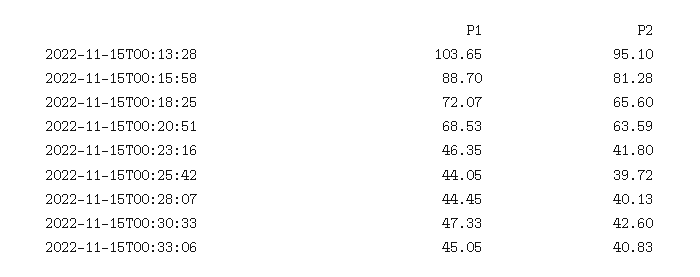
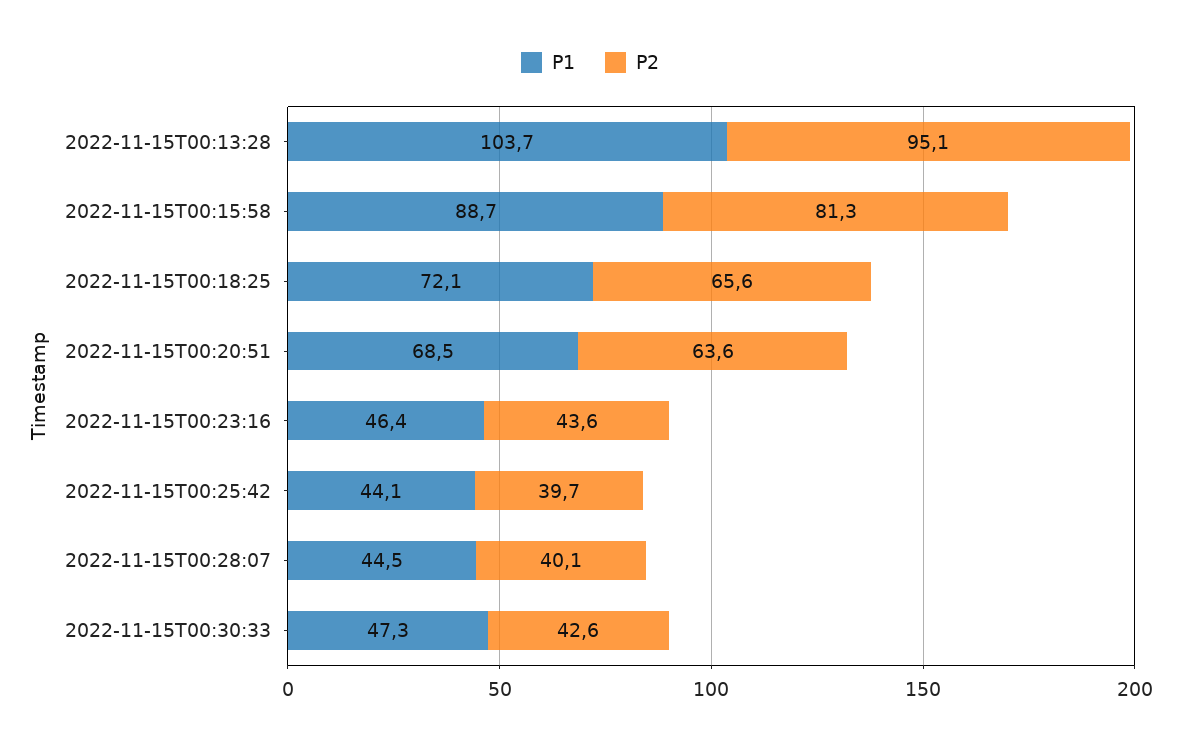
  {
    "P1": {
      "2022-11-15T00:13:28": 103.65,
      "2022-11-15T00:15:58": 88.7,
      "2022-11-15T00:18:25": 72.07,
      "2022-11-15T00:20:51": 68.53,
      "2022-11-15T00:23:16": 46.35,
      "2022-11-15T00:25:42": 44.05,
      "2022-11-15T00:28:07": 44.45,
-     "2022-11-15T00:30:33": 47.33,
+     "2022-11-15T00:30:33": 47.33
-     "2022-11-15T00:33:06": 45.05
    },
    "P2": {
      "2022-11-15T00:13:28": 95.1,
      "2022-11-15T00:15:58": 81.28,
      "2022-11-15T00:18:25": 65.6,
      "2022-11-15T00:20:51": 63.59,
-     "2022-11-15T00:23:16": 41.8,
+     "2022-11-15T00:23:16": 43.6,
      "2022-11-15T00:25:42": 39.72,
      "2022-11-15T00:28:07": 40.13,
-     "2022-11-15T00:30:33": 42.6,
+     "2022-11-15T00:30:33": 42.6
-     "2022-11-15T00:33:06": 40.83
    }
  }

